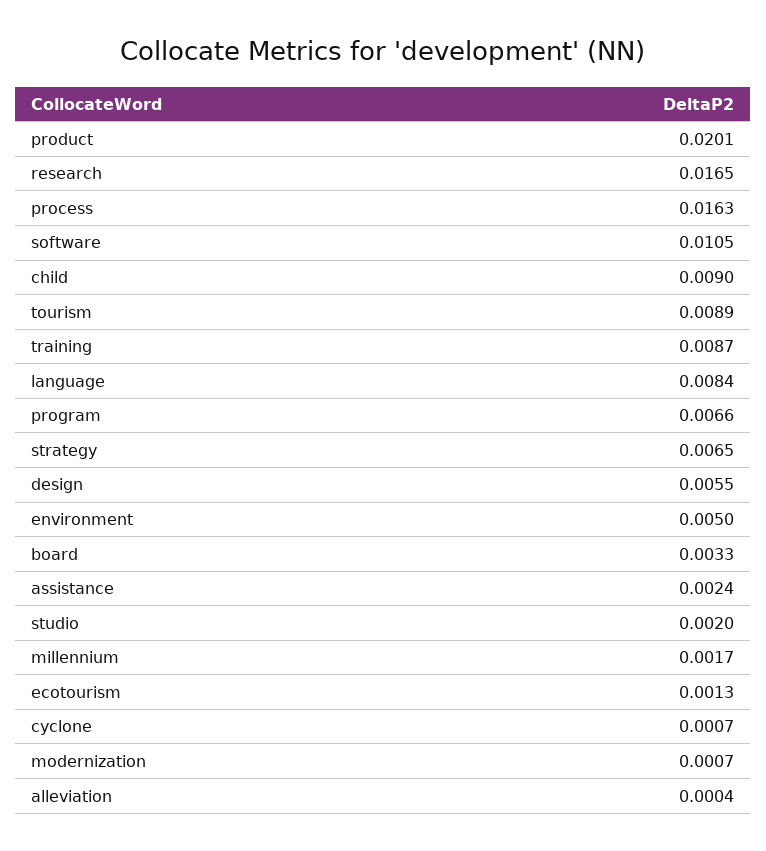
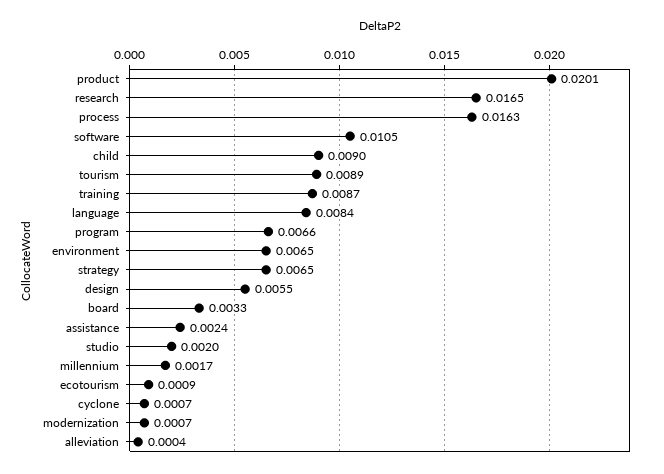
  {
    "product": 0.0201,
    "research": 0.0165,
    "process": 0.0163,
    "software": 0.0105,
    "child": 0.009,
    "tourism": 0.0089,
    "training": 0.0087,
    "language": 0.0084,
    "program": 0.0066,
    "strategy": 0.0065,
    "design": 0.0055,
-   "environment": 0.005,
+   "environment": 0.0065,
    "board": 0.0033,
    "assistance": 0.0024,
    "studio": 0.002,
    "millennium": 0.0017,
-   "ecotourism": 0.0013,
+   "ecotourism": 0.0009,
    "cyclone": 0.0007,
    "modernization": 0.0007,
    "alleviation": 0.0004
  }

